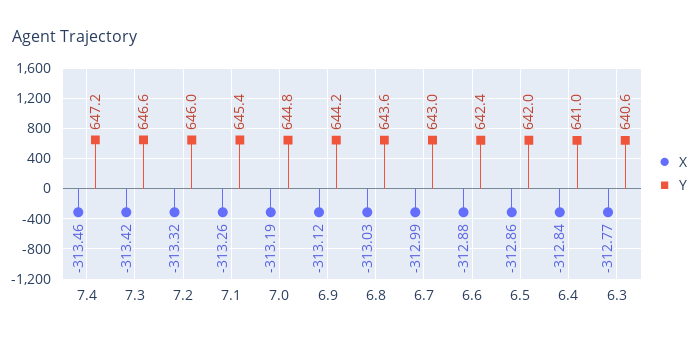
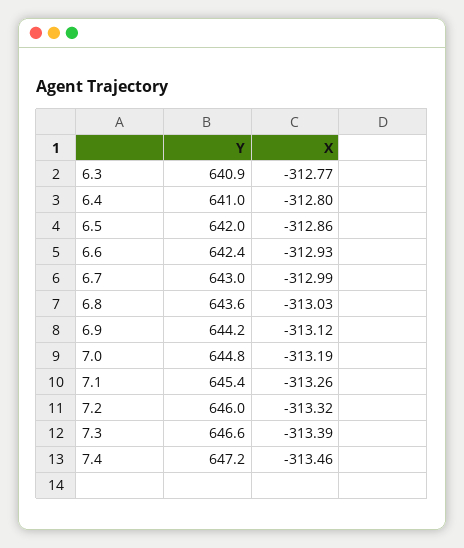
  {
    "X": {
      "7.4": -313.46,
-     "7.3": -313.42,
+     "7.3": -313.39,
      "7.2": -313.32,
      "7.1": -313.26,
      "7.0": -313.19,
      "6.9": -313.12,
      "6.8": -313.03,
      "6.7": -312.99,
-     "6.6": -312.88,
+     "6.6": -312.93,
      "6.5": -312.86,
-     "6.4": -312.84,
+     "6.4": -312.8,
      "6.3": -312.77
    },
    "Y": {
      "7.4": 647.2,
      "7.3": 646.6,
      "7.2": 646,
      "7.1": 645.4,
      "7.0": 644.8,
      "6.9": 644.2,
      "6.8": 643.6,
      "6.7": 643,
      "6.6": 642.4,
      "6.5": 642,
      "6.4": 641,
-     "6.3": 640.6
+     "6.3": 640.9
    }
  }

